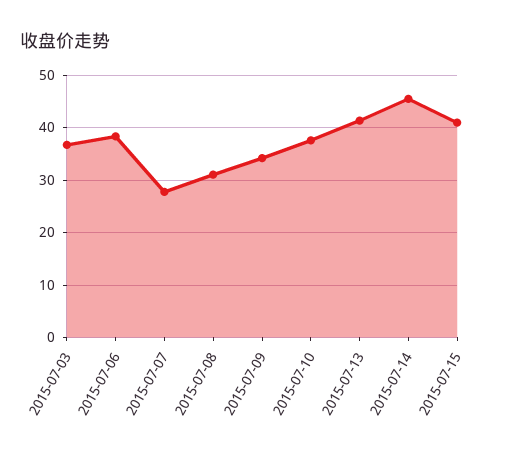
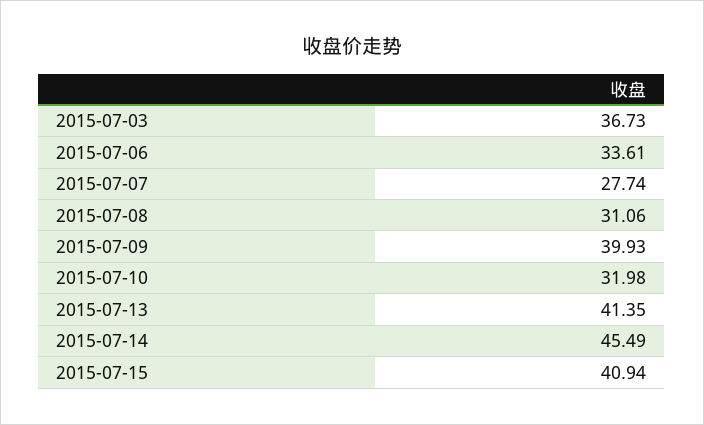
  {
    "2015-07-03": 36.73,
-   "2015-07-06": 38,
+   "2015-07-06": 33.61,
    "2015-07-07": 27.74,
    "2015-07-08": 31.06,
-   "2015-07-09": 34,
+   "2015-07-09": 39.93,
-   "2015-07-10": 38,
+   "2015-07-10": 31.98,
    "2015-07-13": 41.35,
    "2015-07-14": 45.49,
    "2015-07-15": 40.94
  }

